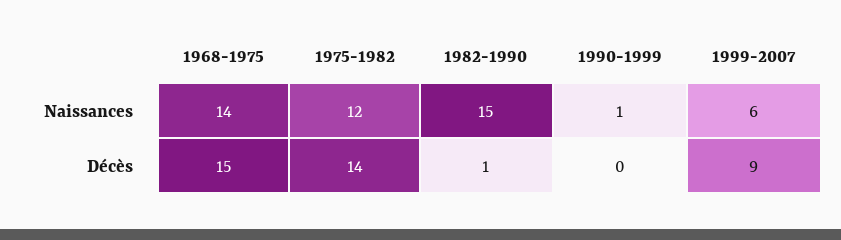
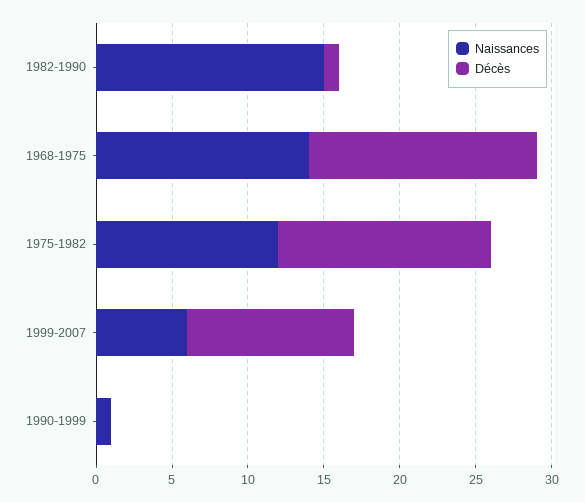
  {
    "Naissances": {
      "1968-1975": 14,
      "1975-1982": 12,
      "1982-1990": 15,
      "1990-1999": 1,
      "1999-2007": 6
    },
    "Décès": {
      "1968-1975": 15,
      "1975-1982": 14,
      "1982-1990": 1,
      "1990-1999": 0,
-     "1999-2007": 9
+     "1999-2007": 11
    }
  }

